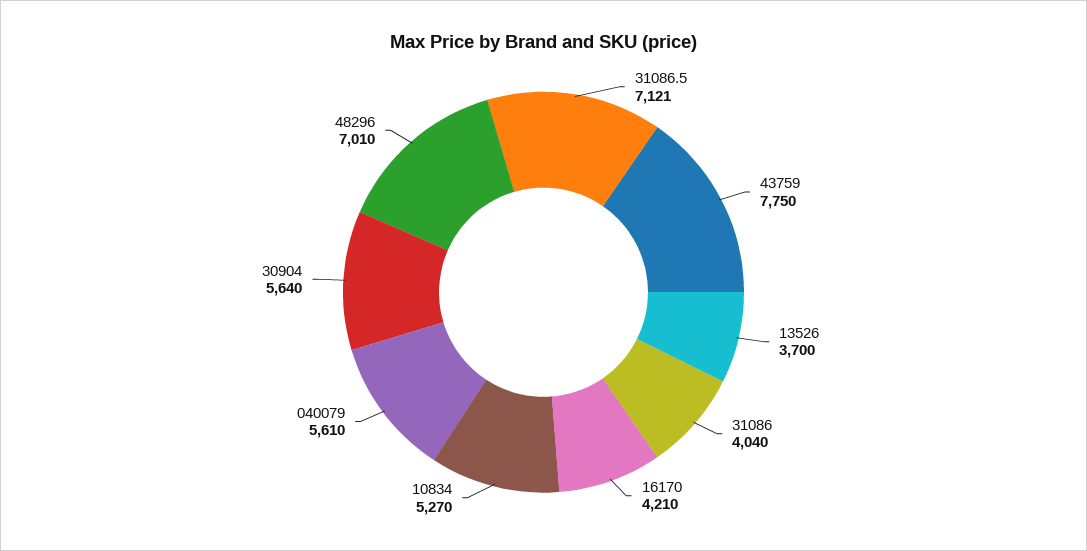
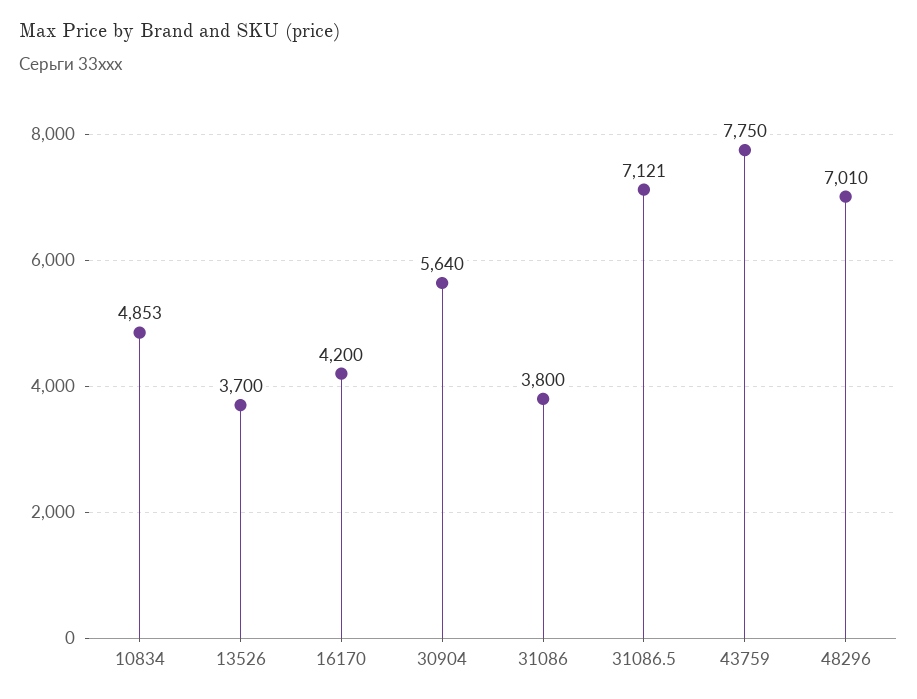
  {
    "31086.5": 7121,
    "43759": 7750,
    "13526": 3700,
-   "31086": 4040,
+   "31086": 3800,
-   "16170": 4210,
+   "16170": 4200,
-   "10834": 5270,
+   "10834": 4853,
-   "040079": 5610,
    "30904": 5640,
    "48296": 7010
  }

